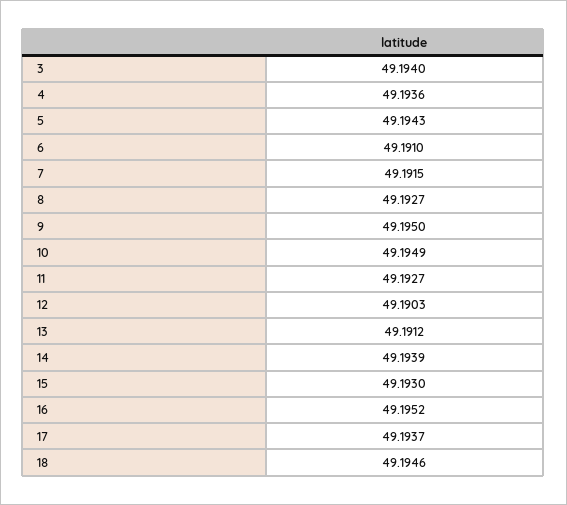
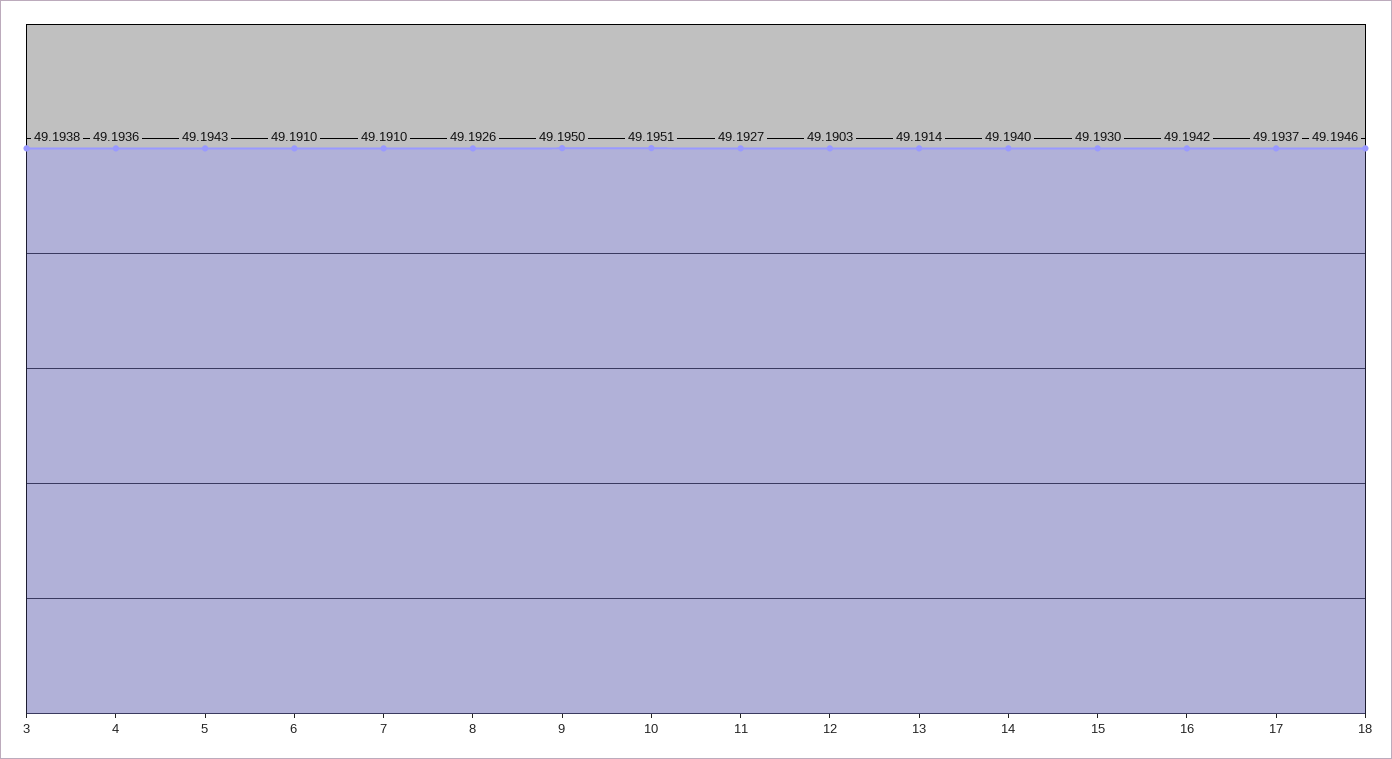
  {
-   "3": 49.194,
+   "3": 49.1938,
    "4": 49.1936,
    "5": 49.1943,
    "6": 49.191,
-   "7": 49.1915,
+   "7": 49.191,
-   "8": 49.1927,
+   "8": 49.1926,
    "9": 49.195,
-   "10": 49.1949,
+   "10": 49.1951,
    "11": 49.1927,
    "12": 49.1903,
-   "13": 49.1912,
+   "13": 49.1914,
-   "14": 49.1939,
+   "14": 49.194,
    "15": 49.193,
-   "16": 49.1952,
+   "16": 49.1942,
    "17": 49.1937,
    "18": 49.1946
  }

